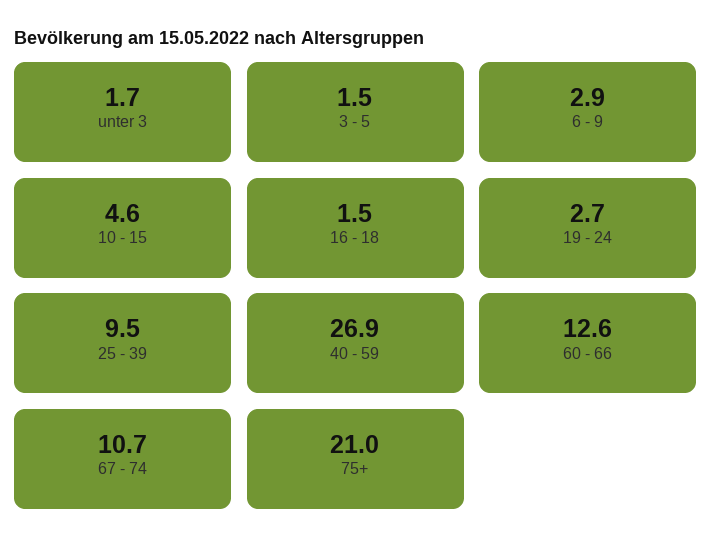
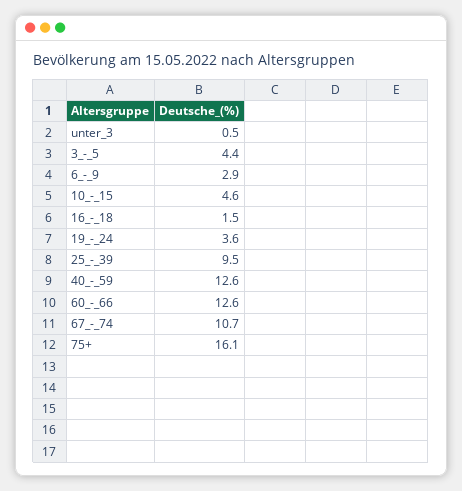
  {
-   "unter 3": 1.7,
+   "unter 3": 0.5,
-   "3 - 5": 1.5,
+   "3 - 5": 4.4,
    "6 - 9": 2.9,
    "10 - 15": 4.6,
    "16 - 18": 1.5,
-   "19 - 24": 2.7,
+   "19 - 24": 3.6,
    "25 - 39": 9.5,
-   "40 - 59": 26.9,
+   "40 - 59": 12.6,
    "60 - 66": 12.6,
    "67 - 74": 10.7,
-   "75+": 21
+   "75+": 16.1
  }

